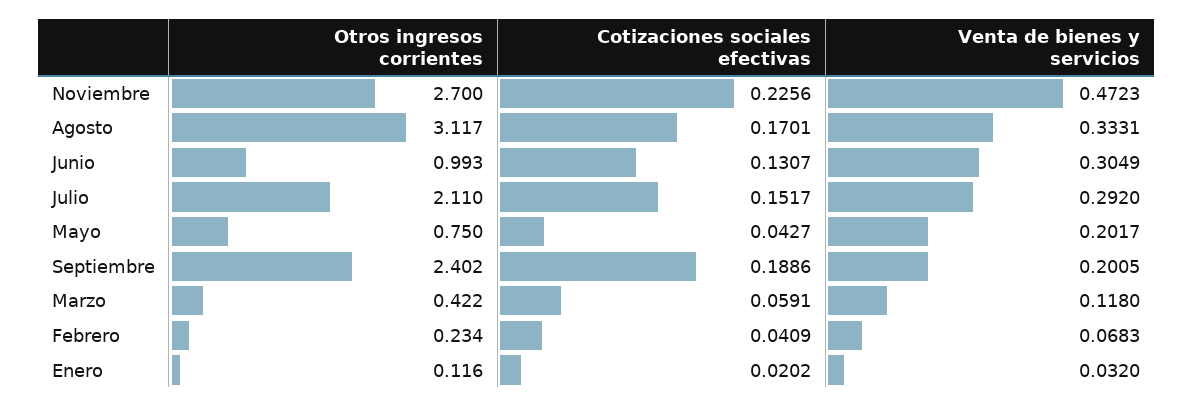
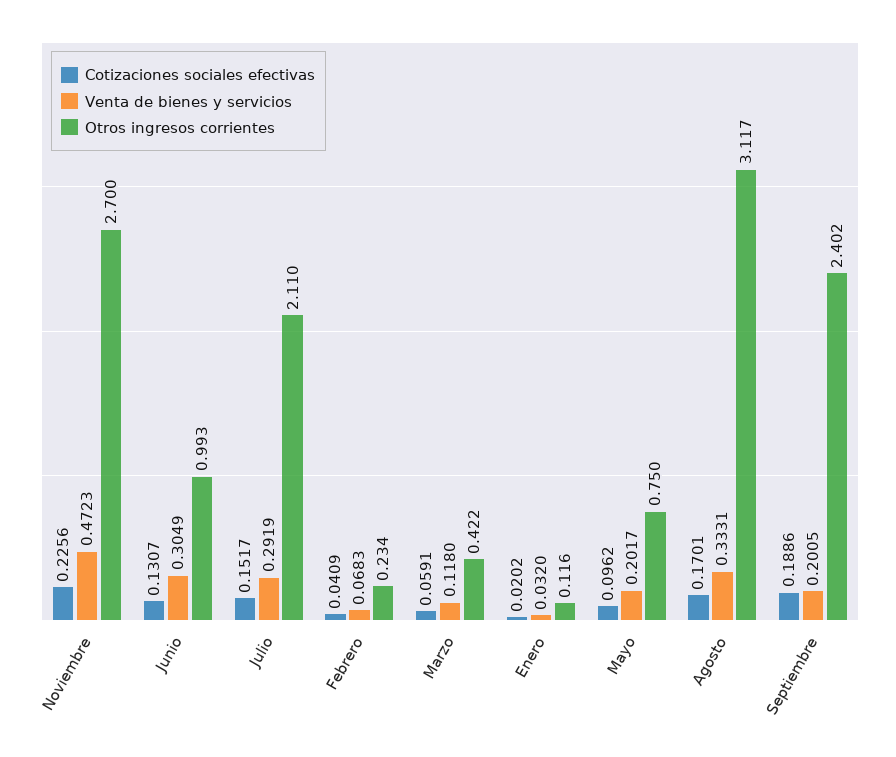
  {
    "Otros ingresos corrientes": {
      "Noviembre": 2.7,
      "Agosto": 3.117,
      "Junio": 0.993,
      "Julio": 2.11,
      "Mayo": 0.75,
      "Septiembre": 2.402,
      "Marzo": 0.422,
      "Febrero": 0.234,
      "Enero": 0.116
    },
    "Cotizaciones sociales efectivas": {
      "Noviembre": 0.2256,
      "Agosto": 0.1701,
      "Junio": 0.1307,
      "Julio": 0.1517,
-     "Mayo": 0.0427,
+     "Mayo": 0.0962,
      "Septiembre": 0.1886,
      "Marzo": 0.0591,
      "Febrero": 0.0409,
      "Enero": 0.0202
    },
    "Venta de bienes y servicios": {
      "Noviembre": 0.4723,
      "Agosto": 0.3331,
      "Junio": 0.3049,
-     "Julio": 0.292,
+     "Julio": 0.2919,
      "Mayo": 0.2017,
      "Septiembre": 0.2005,
      "Marzo": 0.118,
      "Febrero": 0.0683,
      "Enero": 0.032
    }
  }

